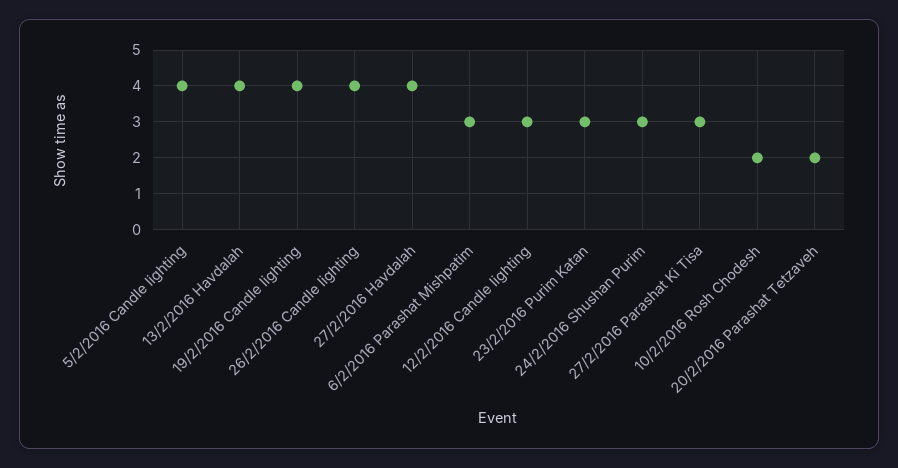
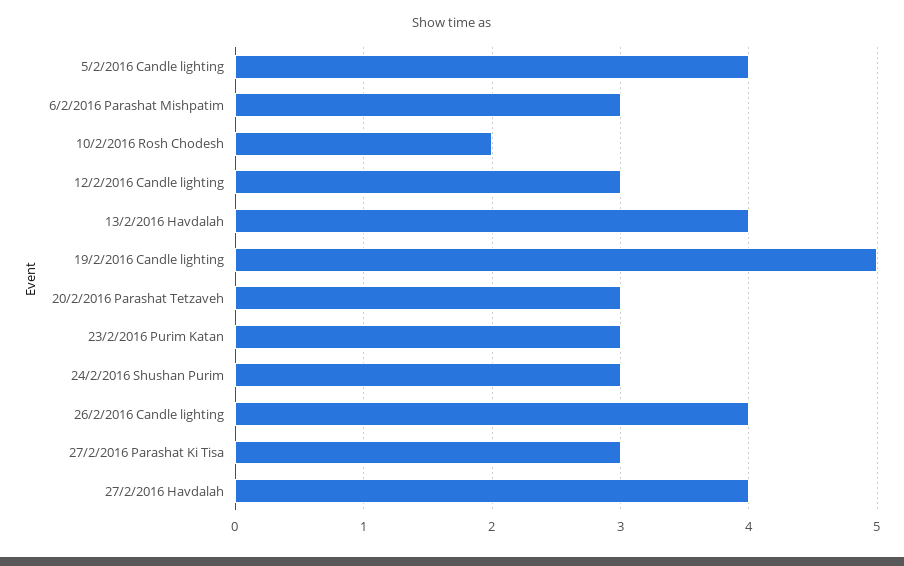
  {
    "5/2/2016 Candle lighting": 4,
    "13/2/2016 Havdalah": 4,
-   "19/2/2016 Candle lighting": 4,
+   "19/2/2016 Candle lighting": 5,
    "26/2/2016 Candle lighting": 4,
    "27/2/2016 Havdalah": 4,
    "6/2/2016 Parashat Mishpatim": 3,
    "12/2/2016 Candle lighting": 3,
    "23/2/2016 Purim Katan": 3,
    "24/2/2016 Shushan Purim": 3,
    "27/2/2016 Parashat Ki Tisa": 3,
    "10/2/2016 Rosh Chodesh": 2,
-   "20/2/2016 Parashat Tetzaveh": 2
+   "20/2/2016 Parashat Tetzaveh": 3
  }

